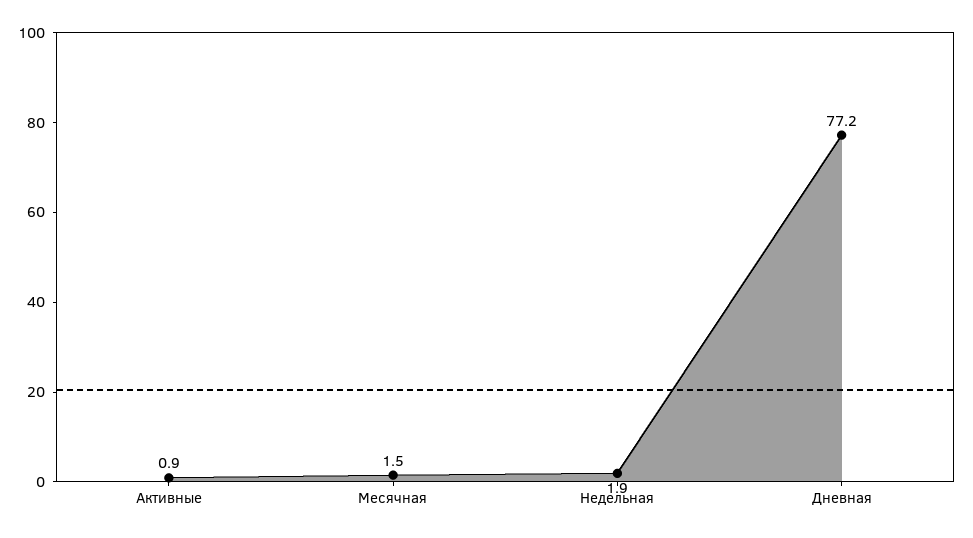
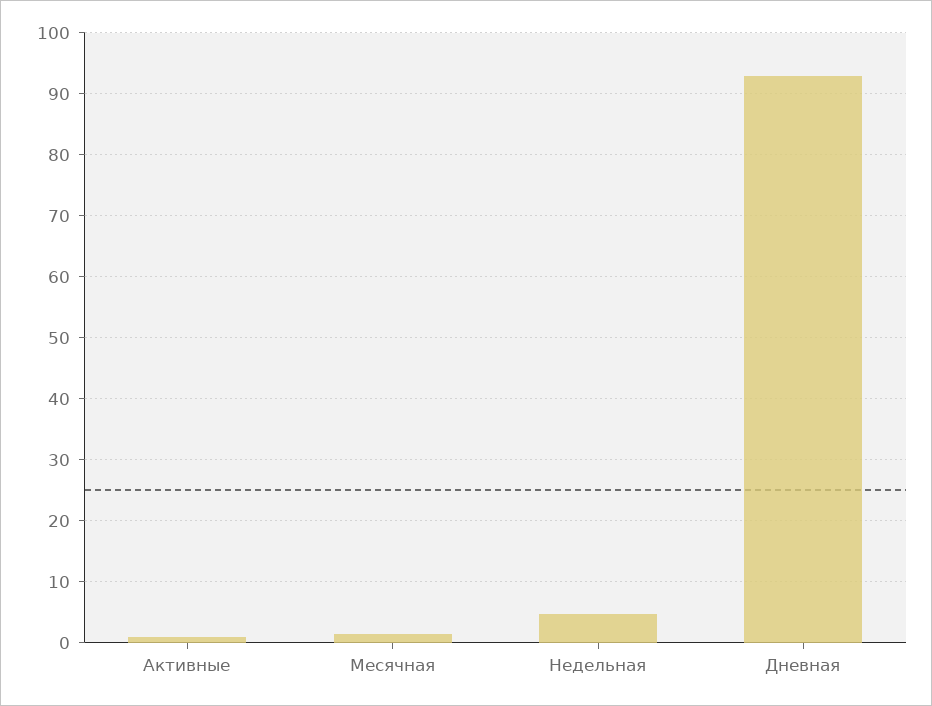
  {
    "Активные": 0.9,
    "Месячная": 1.5,
-   "Недельная": 1.9,
+   "Недельная": 5,
-   "Дневная": 77.2
+   "Дневная": 93
  }

